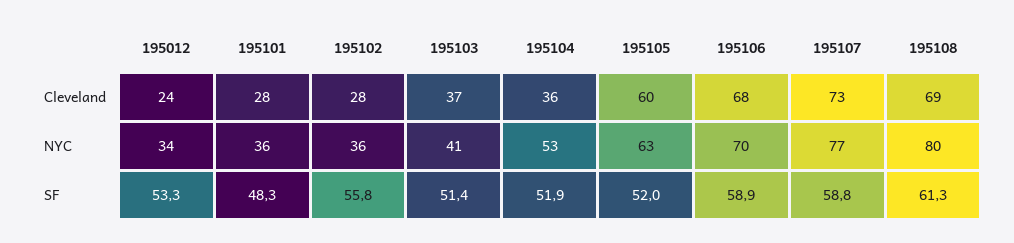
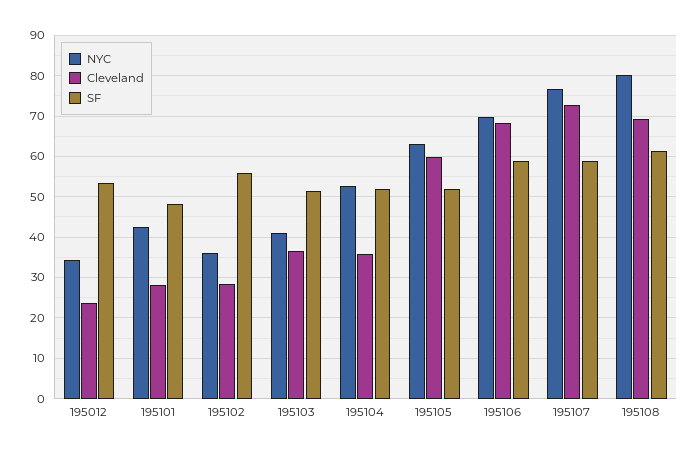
  {
    "Cleveland": {
      "195012": 24,
      "195101": 28,
      "195102": 28,
      "195103": 37,
      "195104": 36,
      "195105": 60,
      "195106": 68,
      "195107": 73,
      "195108": 69
    },
    "NYC": {
      "195012": 34,
-     "195101": 36,
+     "195101": 42,
      "195102": 36,
      "195103": 41,
      "195104": 53,
      "195105": 63,
      "195106": 70,
      "195107": 77,
      "195108": 80
    },
    "SF": {
      "195012": 53.3,
      "195101": 48.3,
      "195102": 55.8,
      "195103": 51.4,
      "195104": 51.9,
      "195105": 52,
      "195106": 58.9,
      "195107": 58.8,
      "195108": 61.3
    }
  }

